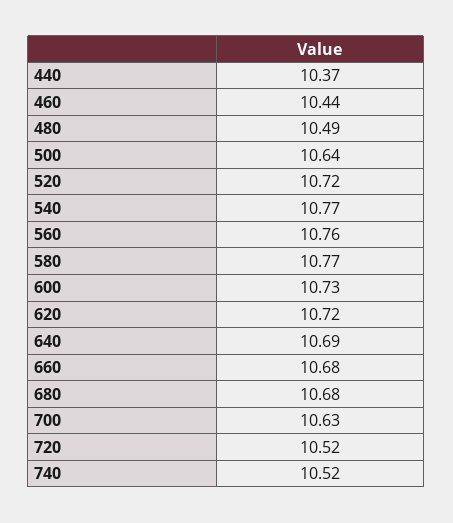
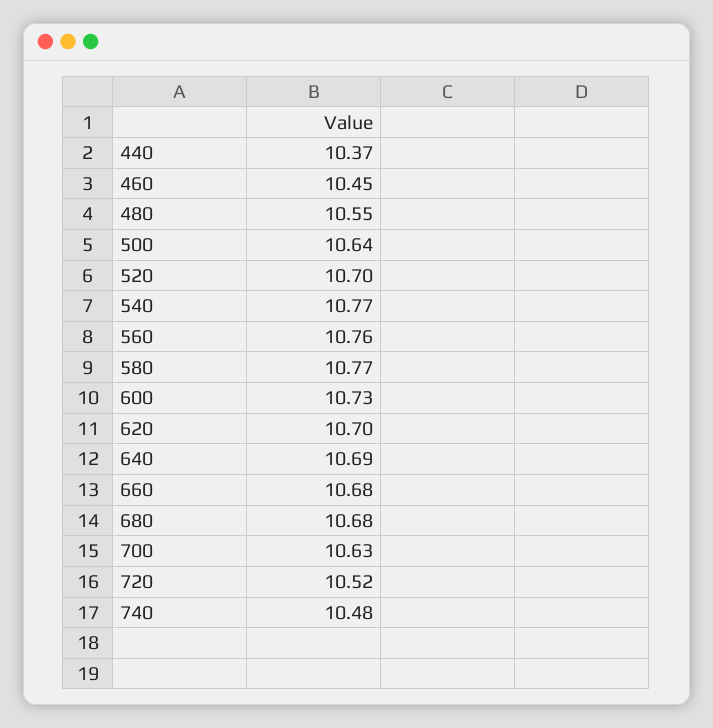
  {
    "440": 10.37,
-   "460": 10.44,
+   "460": 10.45,
-   "480": 10.49,
+   "480": 10.55,
    "500": 10.64,
-   "520": 10.72,
+   "520": 10.7,
    "540": 10.77,
    "560": 10.76,
    "580": 10.77,
    "600": 10.73,
-   "620": 10.72,
+   "620": 10.7,
    "640": 10.69,
    "660": 10.68,
    "680": 10.68,
    "700": 10.63,
    "720": 10.52,
-   "740": 10.52
+   "740": 10.48
  }

